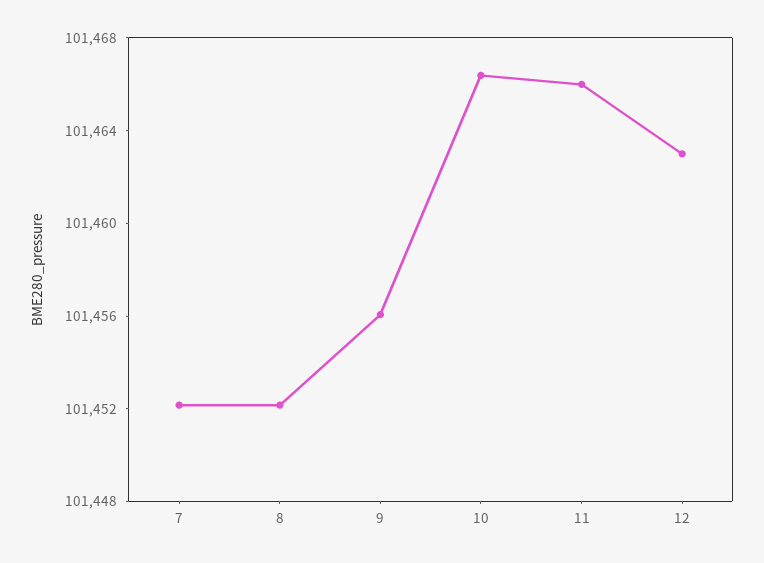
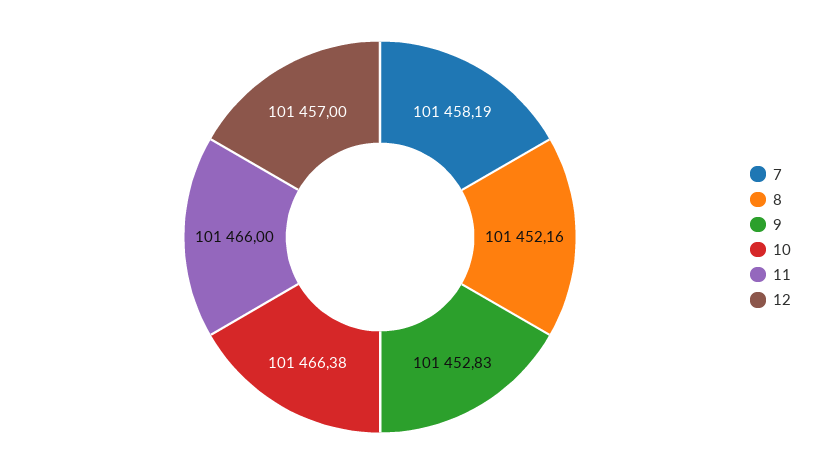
  {
-   "7": 101452,
+   "7": 101458.19,
    "8": 101452.16,
-   "9": 101456,
+   "9": 101452.83,
    "10": 101466.38,
    "11": 101466,
-   "12": 101463
+   "12": 101457
  }

